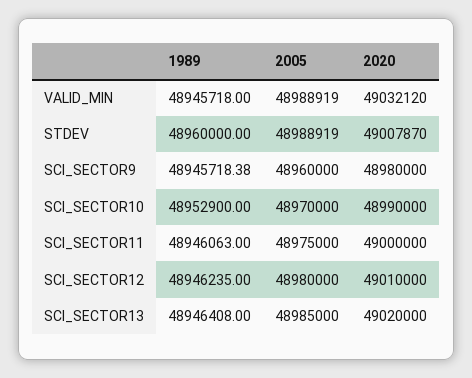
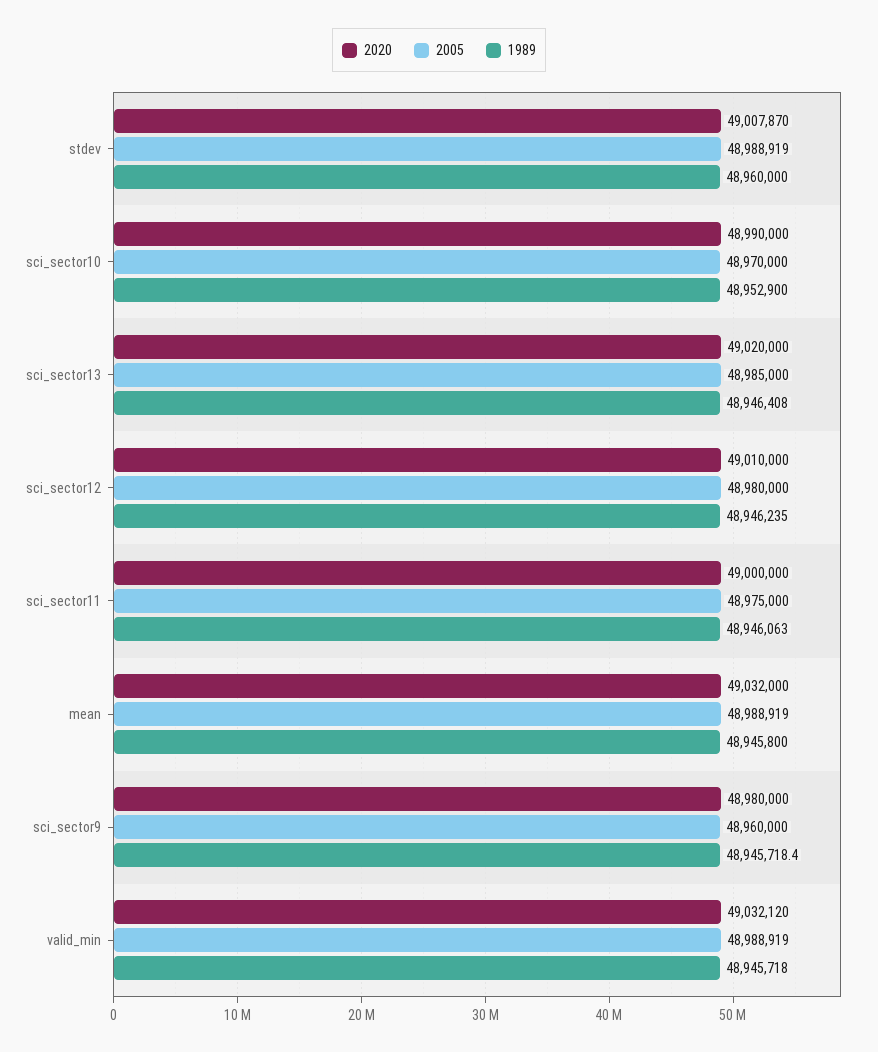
  {
    "1989": {
      "VALID_MIN": 48945718,
      "STDEV": 48960000,
      "SCI_SECTOR9": 48945718.38,
      "SCI_SECTOR10": 48952900,
      "SCI_SECTOR11": 48946063,
      "SCI_SECTOR12": 48946235,
-     "SCI_SECTOR13": 48946408
+     "SCI_SECTOR13": 48946408,
+     "mean": 48945800
    },
    "2005": {
      "VALID_MIN": 48988919,
      "STDEV": 48988919,
      "SCI_SECTOR9": 48960000,
      "SCI_SECTOR10": 48970000,
      "SCI_SECTOR11": 48975000,
      "SCI_SECTOR12": 48980000,
-     "SCI_SECTOR13": 48985000
+     "SCI_SECTOR13": 48985000,
+     "mean": 48988919
    },
    "2020": {
      "VALID_MIN": 49032120,
      "STDEV": 49007870,
      "SCI_SECTOR9": 48980000,
      "SCI_SECTOR10": 48990000,
      "SCI_SECTOR11": 49000000,
      "SCI_SECTOR12": 49010000,
-     "SCI_SECTOR13": 49020000
+     "SCI_SECTOR13": 49020000,
+     "mean": 49032000
    }
  }

